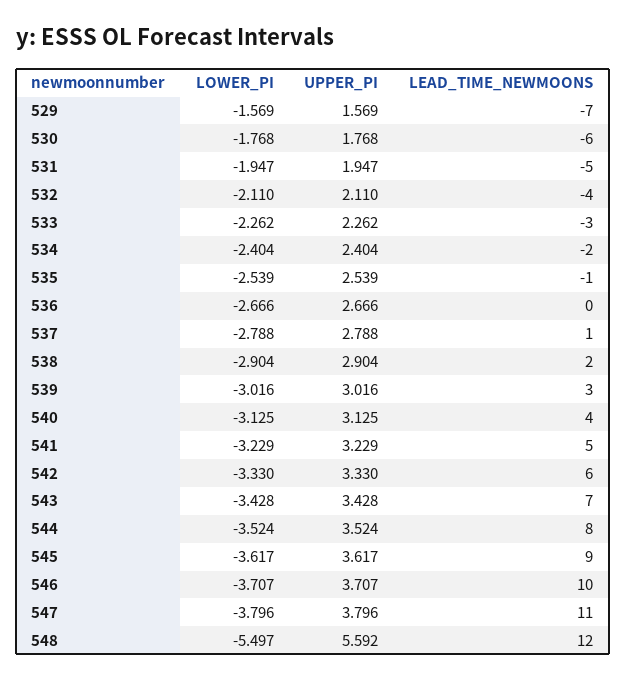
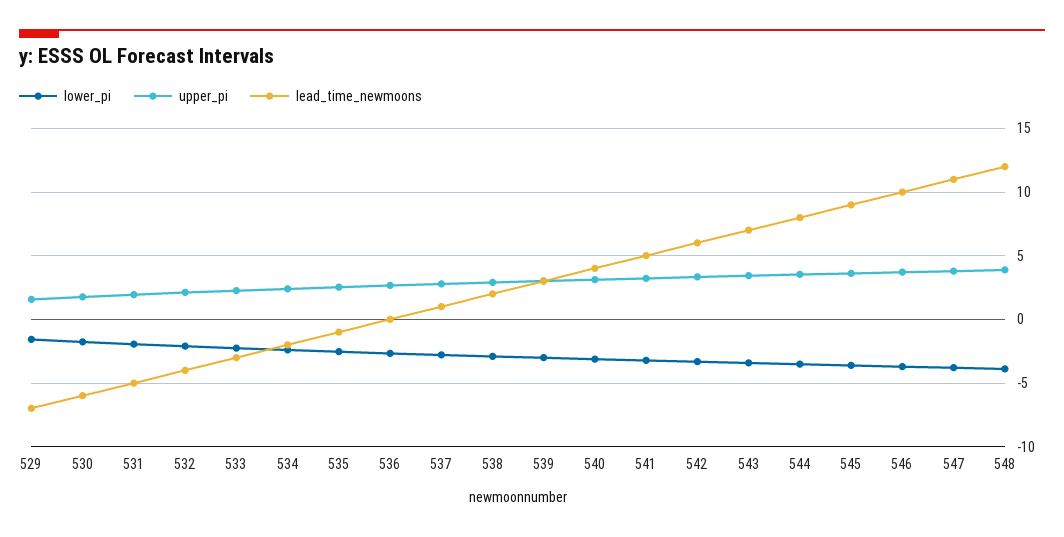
  {
    "LOWER_PI": {
      "529": -1.569,
      "530": -1.768,
      "531": -1.947,
      "532": -2.11,
      "533": -2.262,
      "534": -2.404,
      "535": -2.539,
      "536": -2.666,
      "537": -2.788,
      "538": -2.904,
      "539": -3.016,
      "540": -3.125,
      "541": -3.229,
      "542": -3.33,
      "543": -3.428,
      "544": -3.524,
      "545": -3.617,
      "546": -3.707,
      "547": -3.796,
-     "548": -5.497
+     "548": -4
    },
    "UPPER_PI": {
      "529": 1.569,
      "530": 1.768,
      "531": 1.947,
      "532": 2.11,
      "533": 2.262,
      "534": 2.404,
      "535": 2.539,
      "536": 2.666,
      "537": 2.788,
      "538": 2.904,
      "539": 3.016,
      "540": 3.125,
      "541": 3.229,
      "542": 3.33,
      "543": 3.428,
      "544": 3.524,
      "545": 3.617,
      "546": 3.707,
      "547": 3.796,
-     "548": 5.592
+     "548": 4
    },
    "LEAD_TIME_NEWMOONS": {
      "529": -7,
      "530": -6,
      "531": -5,
      "532": -4,
      "533": -3,
      "534": -2,
      "535": -1,
      "536": 0,
      "537": 1,
      "538": 2,
      "539": 3,
      "540": 4,
      "541": 5,
      "542": 6,
      "543": 7,
      "544": 8,
      "545": 9,
      "546": 10,
      "547": 11,
      "548": 12
    }
  }

